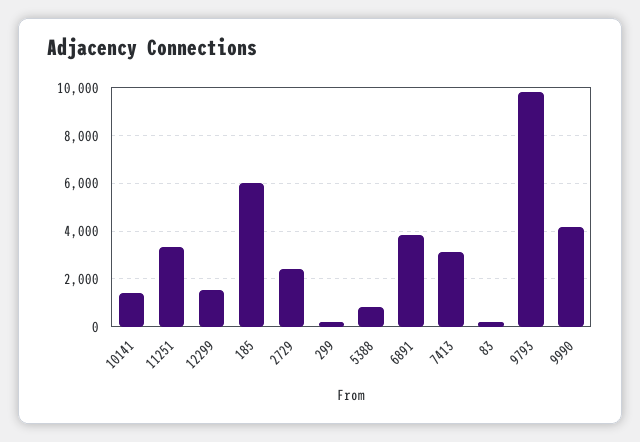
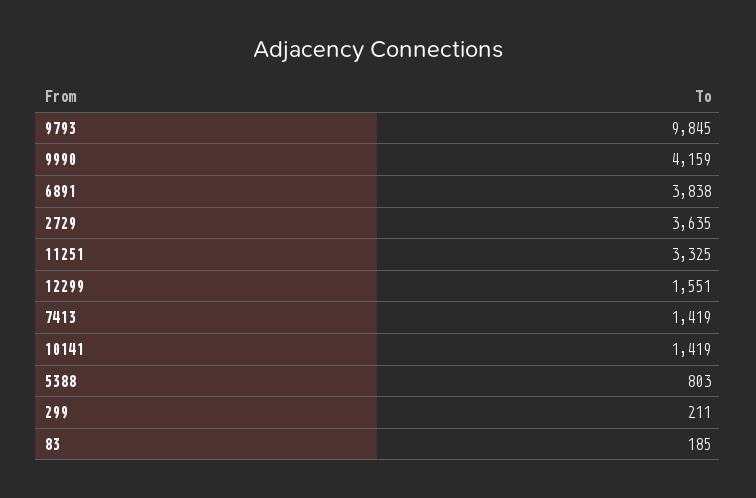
  {
    "10141": 1419,
    "11251": 3325,
    "12299": 1551,
-   "185": 6000,
-   "2729": 2500,
+   "2729": 3635,
    "299": 211,
    "5388": 803,
    "6891": 3838,
-   "7413": 3000,
+   "7413": 1419,
    "83": 185,
    "9793": 9845,
    "9990": 4159
  }

